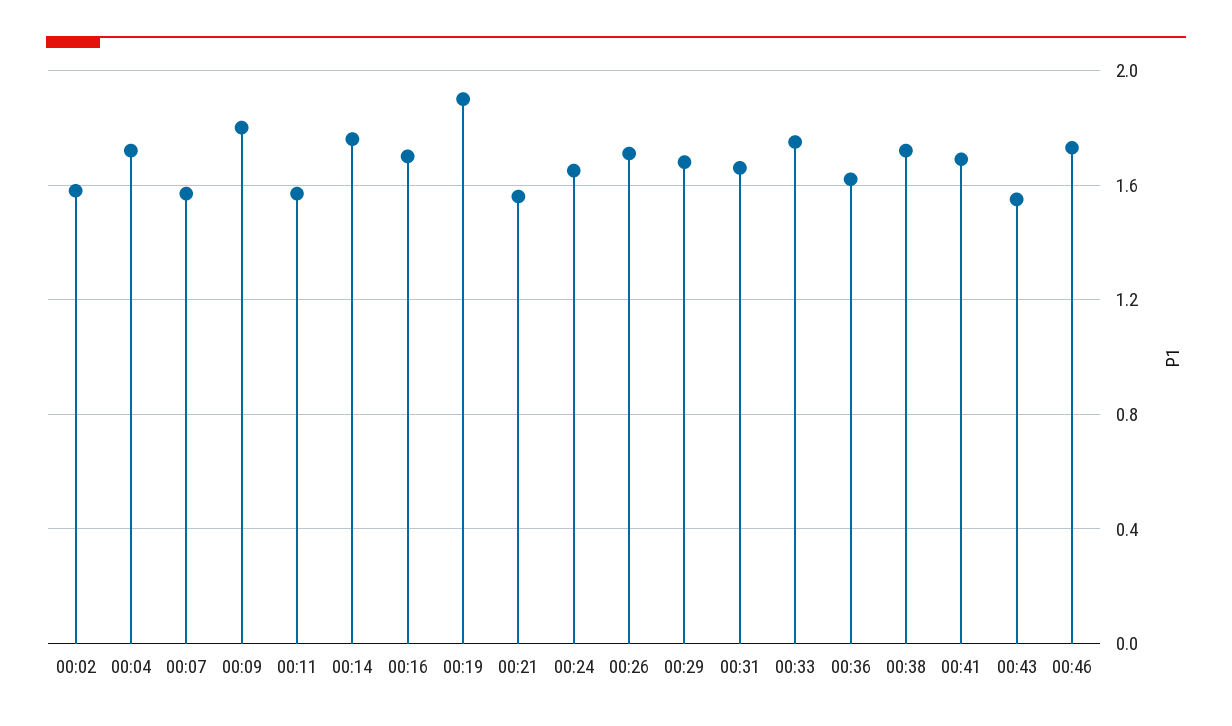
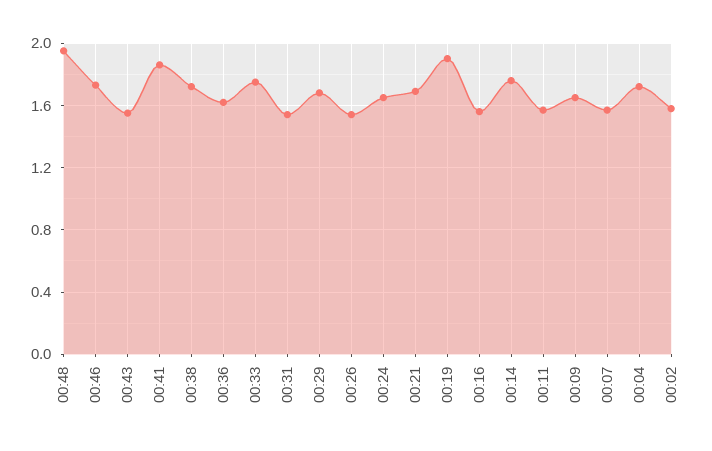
  {
    "00:02": 1.6,
    "00:04": 1.7,
    "00:07": 1.55,
-   "00:09": 1.8,
+   "00:09": 1.65,
    "00:11": 1.55,
    "00:14": 1.75,
-   "00:16": 1.7,
+   "00:16": 1.55,
    "00:19": 1.9,
-   "00:21": 1.55,
+   "00:21": 1.7,
    "00:24": 1.65,
-   "00:26": 1.7,
+   "00:26": 1.55,
    "00:29": 1.7,
-   "00:31": 1.65,
+   "00:31": 1.55,
    "00:33": 1.75,
    "00:36": 1.6,
    "00:38": 1.7,
-   "00:41": 1.7,
+   "00:41": 1.85,
    "00:43": 1.55,
-   "00:46": 1.75
+   "00:46": 1.75,
+   "00:48": 1.95
  }

